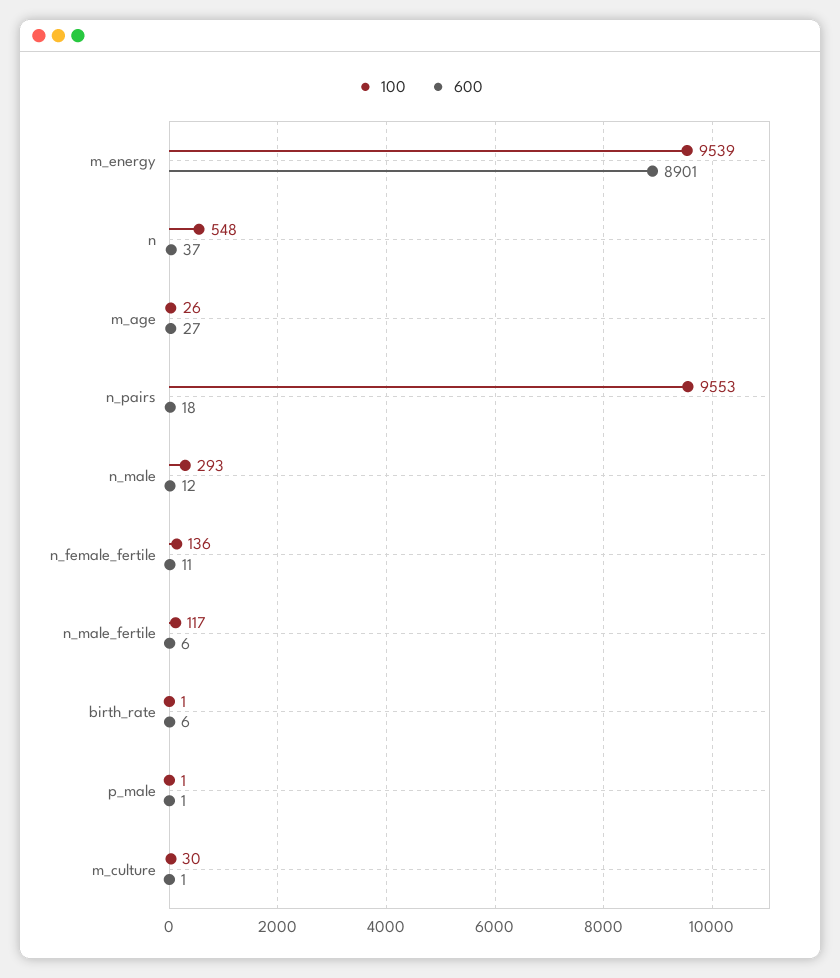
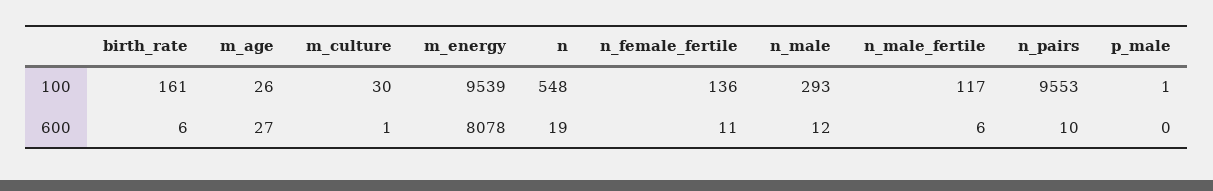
  {
    "100": {
      "m_energy": 9539,
      "n": 548,
      "m_age": 26,
      "n_pairs": 9553,
      "n_male": 293,
      "n_female_fertile": 136,
      "n_male_fertile": 117,
-     "birth_rate": 1,
+     "birth_rate": 161,
      "p_male": 1,
      "m_culture": 30
    },
    "600": {
-     "m_energy": 8901,
+     "m_energy": 8078,
-     "n": 37,
+     "n": 19,
      "m_age": 27,
-     "n_pairs": 18,
+     "n_pairs": 10,
      "n_male": 12,
      "n_female_fertile": 11,
      "n_male_fertile": 6,
      "birth_rate": 6,
-     "p_male": 1,
+     "p_male": 0,
      "m_culture": 1
    }
  }

